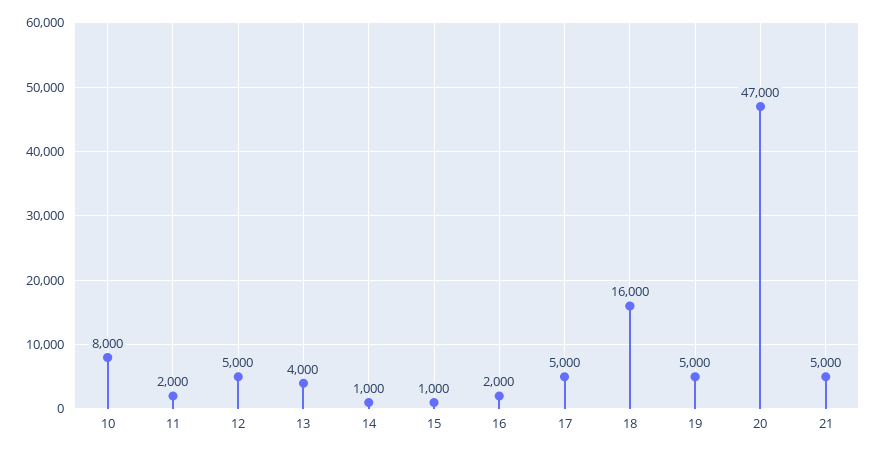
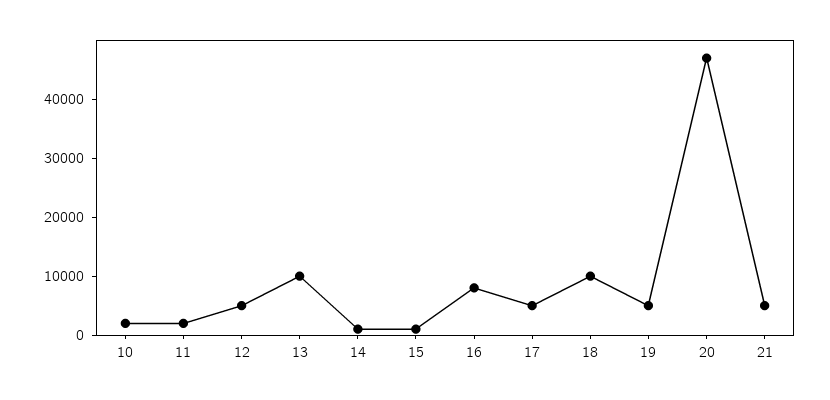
  {
-   "10": 8000,
+   "10": 2000,
    "11": 2000,
    "12": 5000,
-   "13": 4000,
+   "13": 10000,
    "14": 1000,
    "15": 1000,
-   "16": 2000,
+   "16": 8000,
    "17": 5000,
-   "18": 16000,
+   "18": 10000,
    "19": 5000,
    "20": 47000,
    "21": 5000
  }

